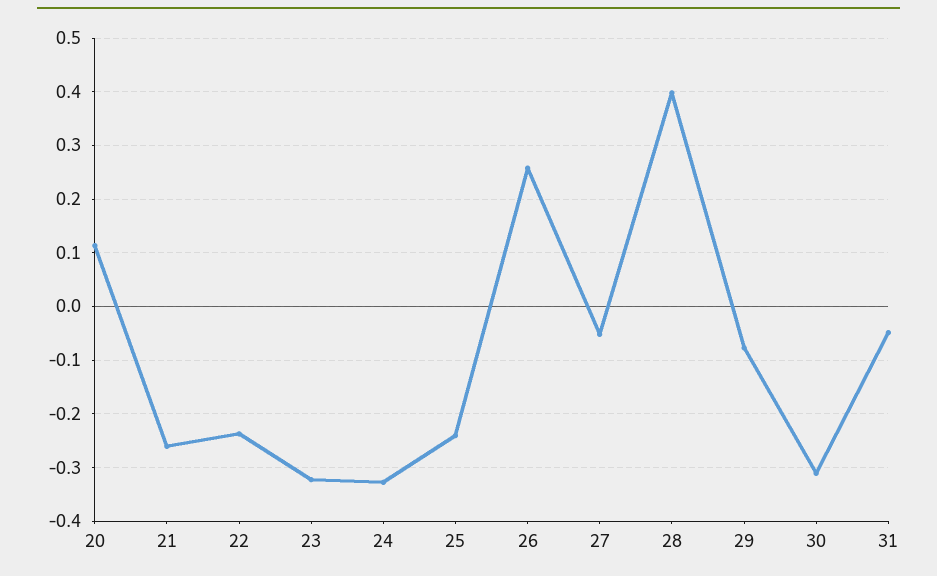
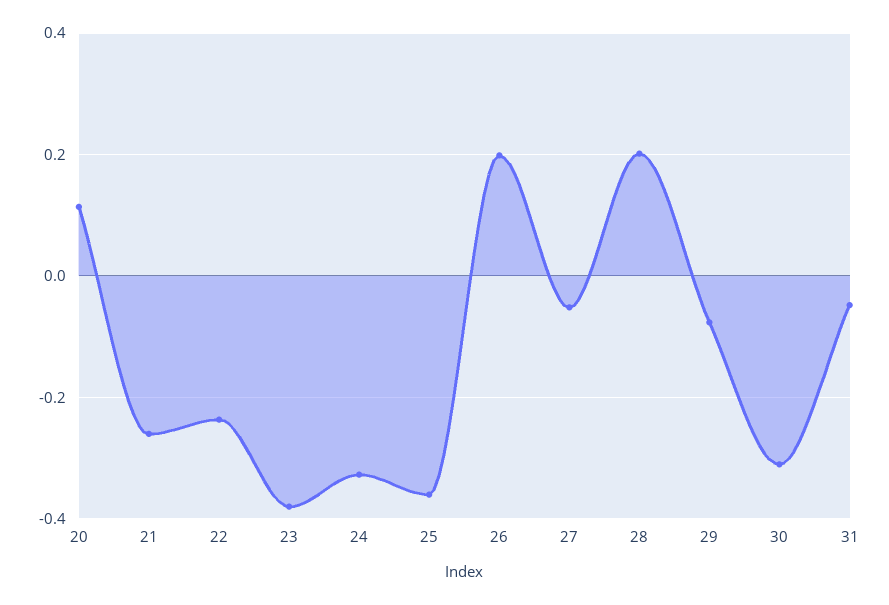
  {
    "20": 0.12,
    "21": -0.26,
    "22": -0.24,
-   "23": -0.32,
+   "23": -0.38,
    "24": -0.32,
-   "25": -0.24,
+   "25": -0.36,
-   "26": 0.26,
+   "26": 0.2,
    "27": -0.06,
-   "28": 0.4,
+   "28": 0.2,
    "29": -0.08,
    "30": -0.32,
    "31": -0.04
  }

